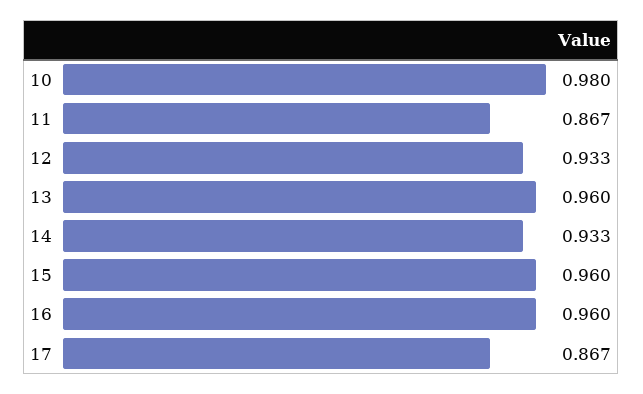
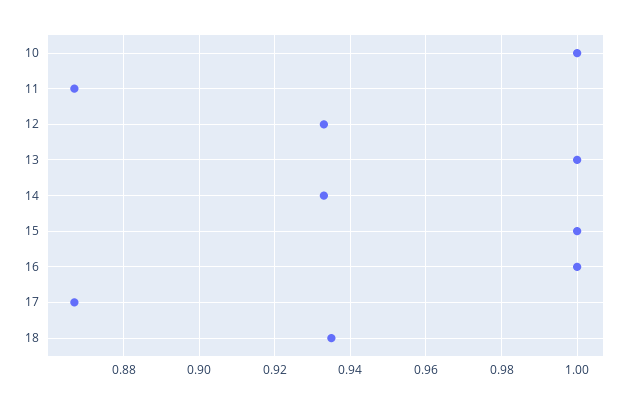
  {
-   "10": 0.98,
+   "10": 1,
    "11": 0.867,
    "12": 0.933,
-   "13": 0.96,
+   "13": 1,
    "14": 0.933,
-   "15": 0.96,
+   "15": 1,
-   "16": 0.96,
+   "16": 1,
-   "17": 0.867
+   "17": 0.867,
+   "18": 0.935
  }

